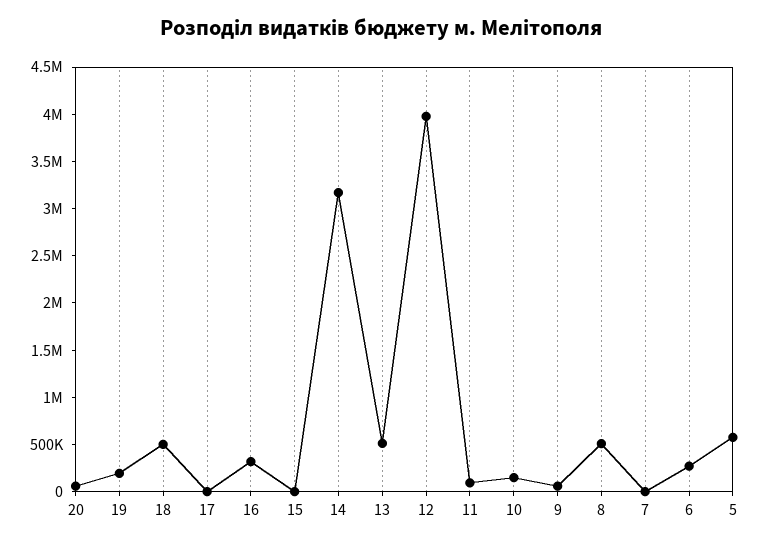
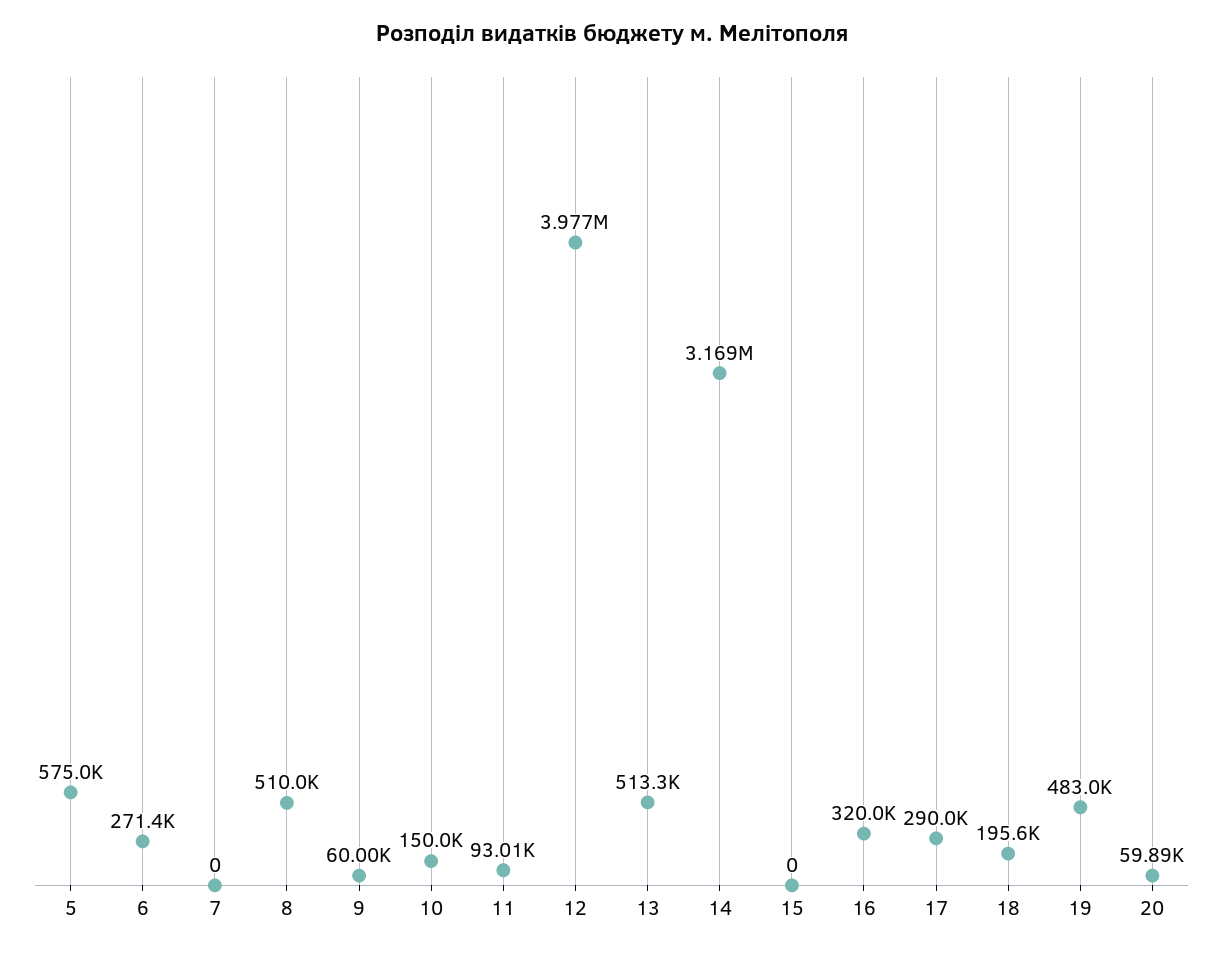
  {
    "20": 59890,
-   "19": 200000,
+   "19": 483000,
-   "18": 500000,
+   "18": 195600,
-   "17": 0,
+   "17": 290000,
    "16": 320000,
    "15": 0,
    "14": 3169000,
    "13": 513300,
    "12": 3977000,
    "11": 93010,
    "10": 150000,
    "9": 60000,
    "8": 510000,
    "7": 0,
    "6": 271400,
    "5": 575000
  }

